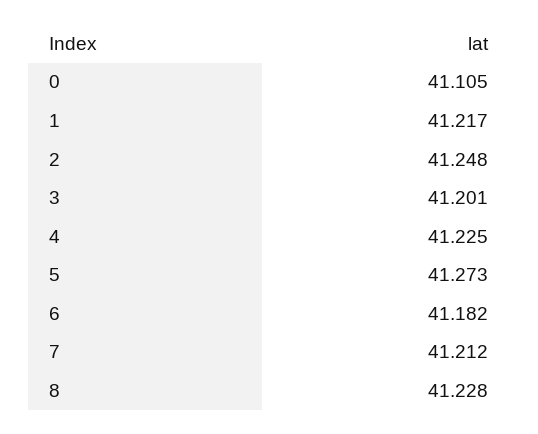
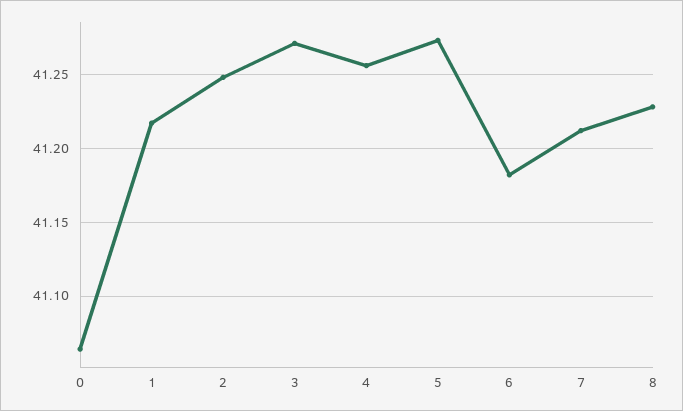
  {
-   "0": 41.105,
+   "0": 41.065,
    "1": 41.217,
    "2": 41.248,
-   "3": 41.201,
+   "3": 41.27,
-   "4": 41.225,
+   "4": 41.255,
    "5": 41.273,
    "6": 41.182,
    "7": 41.212,
    "8": 41.228
  }

